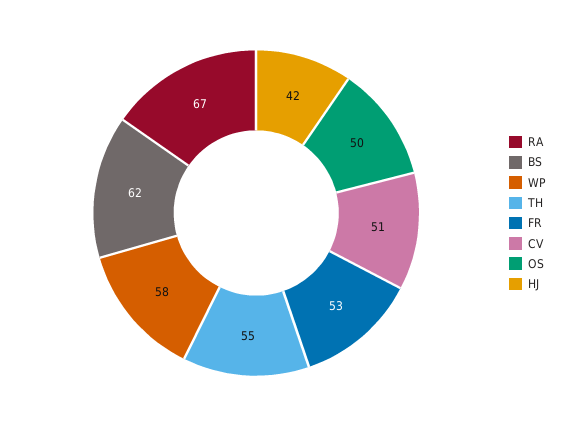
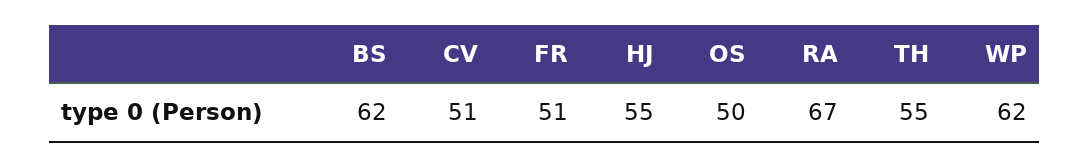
  {
    "RA": 67,
    "BS": 62,
-   "WP": 58,
+   "WP": 62,
    "TH": 55,
-   "FR": 53,
+   "FR": 51,
    "CV": 51,
    "OS": 50,
-   "HJ": 42
+   "HJ": 55
  }

